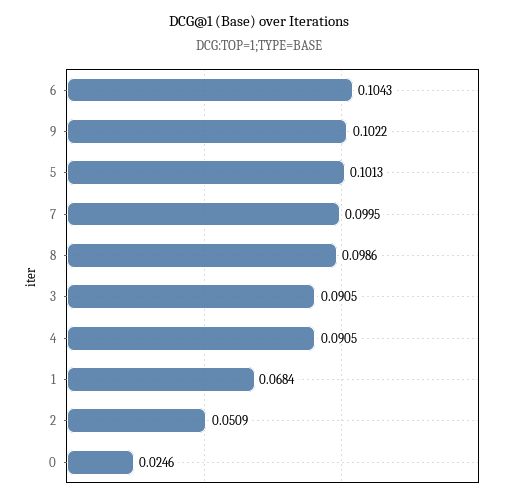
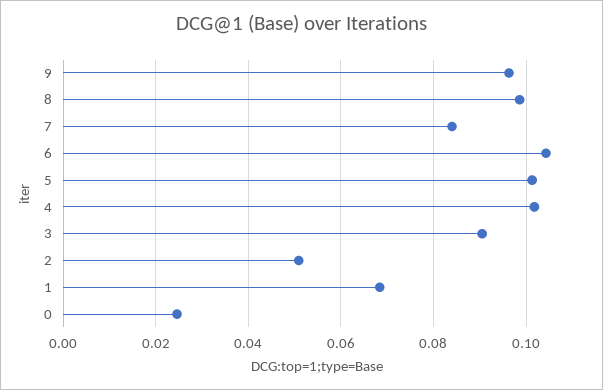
  {
    "6": 0.1043,
-   "9": 0.1022,
+   "9": 0.096,
    "5": 0.1013,
-   "7": 0.0995,
+   "7": 0.084,
    "8": 0.0986,
    "3": 0.0905,
-   "4": 0.0905,
+   "4": 0.102,
    "1": 0.0684,
    "2": 0.0509,
    "0": 0.0246
  }

